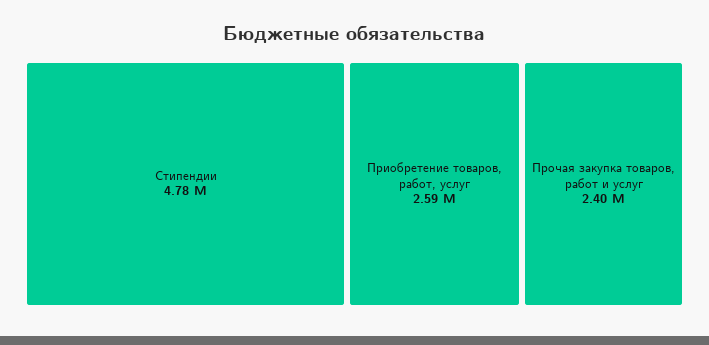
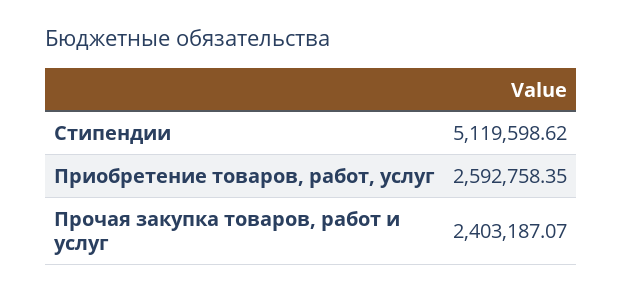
  {
-   "Стипендии": 4780000,
+   "Стипендии": 5119598.62,
    "Приобретение товаров, работ, услуг": 2592758.35,
    "Прочая закупка товаров, работ и услуг": 2403187.07
  }

